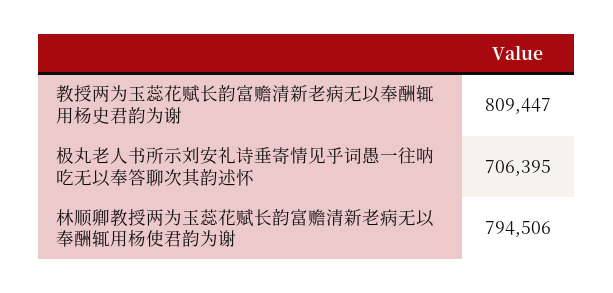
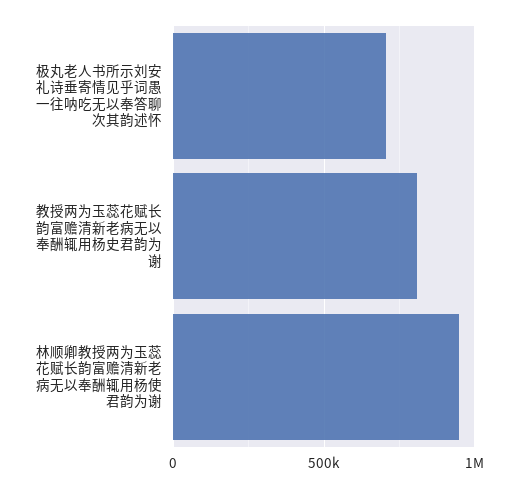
  {
    "教授两为玉蕊花赋长韵富赡清新老病无以奉酬辄用杨史君韵为谢": 809447,
    "极丸老人书所示刘安礼诗垂寄情见乎词愚一往呐吃无以奉答聊次其韵述怀": 706395,
-   "林顺卿教授两为玉蕊花赋长韵富赡清新老病无以奉酬辄用杨使君韵为谢": 794506
+   "林顺卿教授两为玉蕊花赋长韵富赡清新老病无以奉酬辄用杨使君韵为谢": 950000
  }

